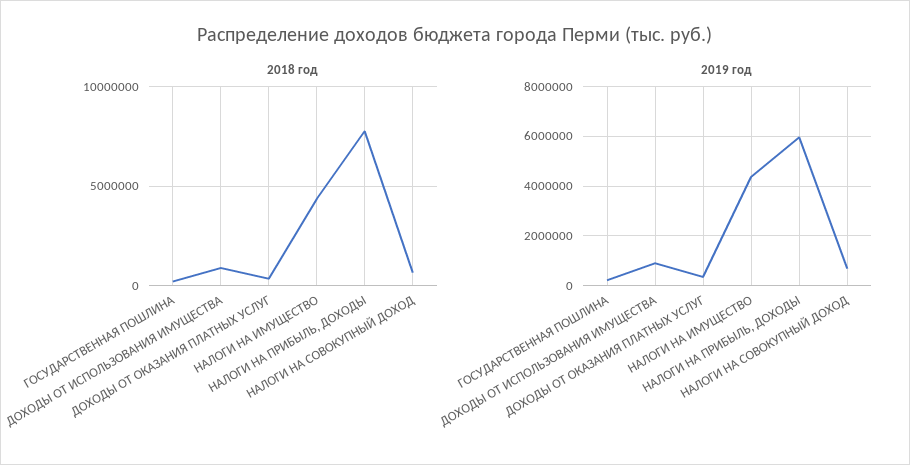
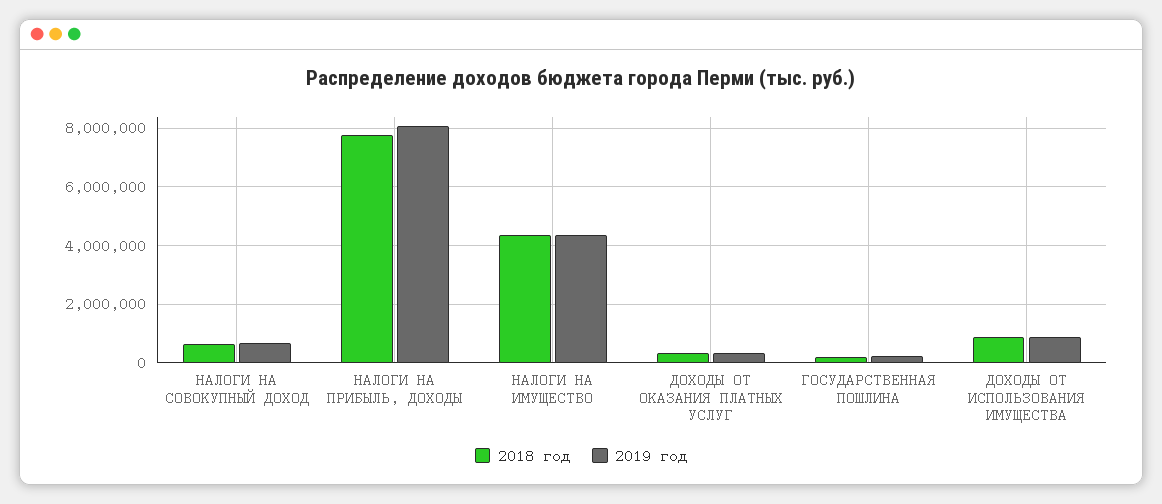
  {
    "2018 год": {
      "ГОСУДАРСТВЕННАЯ ПОШЛИНА": 250000,
      "ДОХОДЫ ОТ ИСПОЛЬЗОВАНИЯ ИМУЩЕСТВА": 1000000,
      "ДОХОДЫ ОТ ОКАЗАНИЯ ПЛАТНЫХ УСЛУГ": 250000,
      "НАЛОГИ НА ИМУЩЕСТВО": 4250000,
      "НАЛОГИ НА ПРИБЫЛЬ, ДОХОДЫ": 7750000,
      "НАЛОГИ НА СОВОКУПНЫЙ ДОХОД": 750000
    },
    "2019 год": {
      "ГОСУДАРСТВЕННАЯ ПОШЛИНА": 250000,
      "ДОХОДЫ ОТ ИСПОЛЬЗОВАНИЯ ИМУЩЕСТВА": 1000000,
      "ДОХОДЫ ОТ ОКАЗАНИЯ ПЛАТНЫХ УСЛУГ": 250000,
      "НАЛОГИ НА ИМУЩЕСТВО": 4250000,
-     "НАЛОГИ НА ПРИБЫЛЬ, ДОХОДЫ": 6000000,
+     "НАЛОГИ НА ПРИБЫЛЬ, ДОХОДЫ": 8000000,
      "НАЛОГИ НА СОВОКУПНЫЙ ДОХОД": 750000
    }
  }

